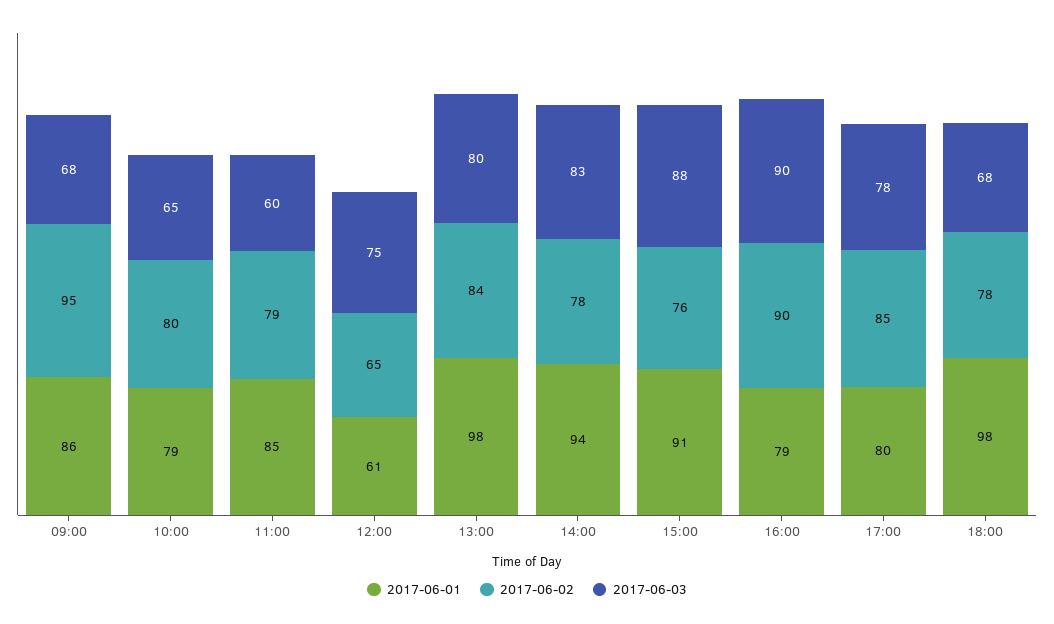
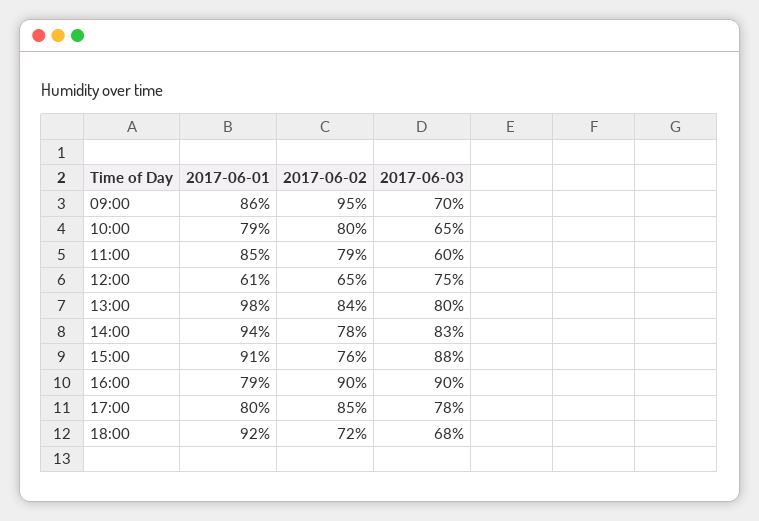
  {
    "2017-06-01": {
      "09:00": 86,
      "10:00": 79,
      "11:00": 85,
      "12:00": 61,
      "13:00": 98,
      "14:00": 94,
      "15:00": 91,
      "16:00": 79,
      "17:00": 80,
-     "18:00": 98
+     "18:00": 92
    },
    "2017-06-02": {
      "09:00": 95,
      "10:00": 80,
      "11:00": 79,
      "12:00": 65,
      "13:00": 84,
      "14:00": 78,
      "15:00": 76,
      "16:00": 90,
      "17:00": 85,
-     "18:00": 78
+     "18:00": 72
    },
    "2017-06-03": {
-     "09:00": 68,
+     "09:00": 70,
      "10:00": 65,
      "11:00": 60,
      "12:00": 75,
      "13:00": 80,
      "14:00": 83,
      "15:00": 88,
      "16:00": 90,
      "17:00": 78,
      "18:00": 68
    }
  }

